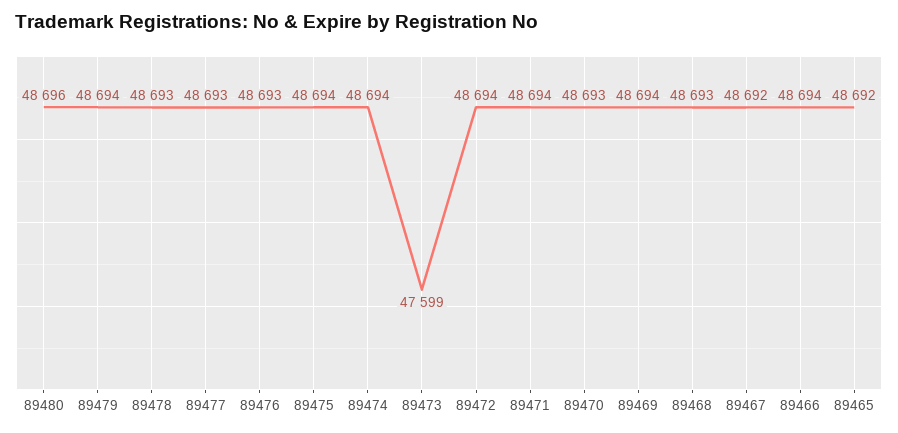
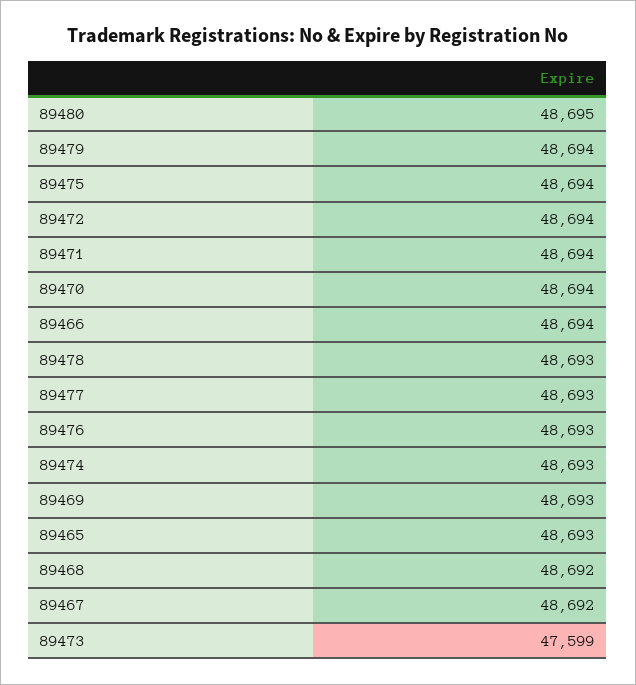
  {
-   "89480": 48696,
+   "89480": 48695,
    "89479": 48694,
    "89478": 48693,
    "89477": 48693,
    "89476": 48693,
    "89475": 48694,
-   "89474": 48694,
+   "89474": 48693,
    "89473": 47599,
    "89472": 48694,
    "89471": 48694,
-   "89470": 48693,
+   "89470": 48694,
-   "89469": 48694,
+   "89469": 48693,
-   "89468": 48693,
+   "89468": 48692,
    "89467": 48692,
    "89466": 48694,
-   "89465": 48692
+   "89465": 48693
  }

